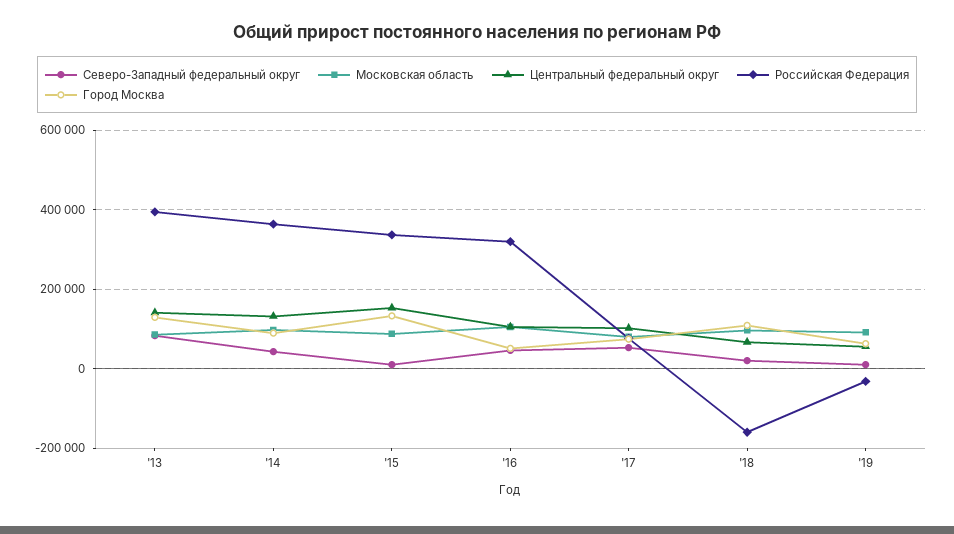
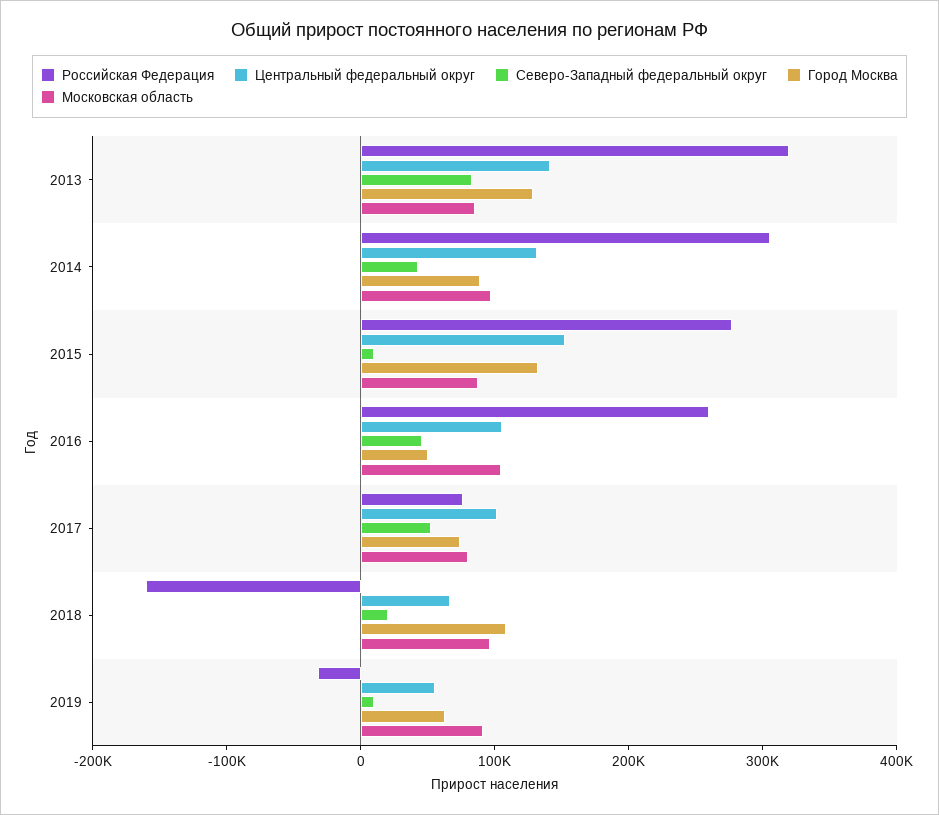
  {
    "Северо-Западный федеральный округ": {
      "'13": 80000,
      "'14": 40000,
      "'15": 20000,
      "'16": 40000,
      "'17": 60000,
      "'18": 20000,
      "'19": 0
    },
    "Московская область": {
      "'13": 80000,
      "'14": 100000,
      "'15": 80000,
      "'16": 100000,
      "'17": 80000,
      "'18": 100000,
      "'19": 100000
    },
    "Центральный федеральный округ": {
      "'13": 140000,
      "'14": 140000,
      "'15": 160000,
      "'16": 100000,
      "'17": 100000,
      "'18": 60000,
      "'19": 60000
    },
    "Российская Федерация": {
-     "'13": 400000,
+     "'13": 320000,
-     "'14": 360000,
+     "'14": 300000,
-     "'15": 340000,
+     "'15": 280000,
-     "'16": 320000,
+     "'16": 260000,
      "'17": 80000,
      "'18": -160000,
      "'19": -40000
    },
    "Город Москва": {
      "'13": 120000,
      "'14": 80000,
      "'15": 140000,
      "'16": 60000,
      "'17": 80000,
      "'18": 100000,
      "'19": 60000
    }
  }

